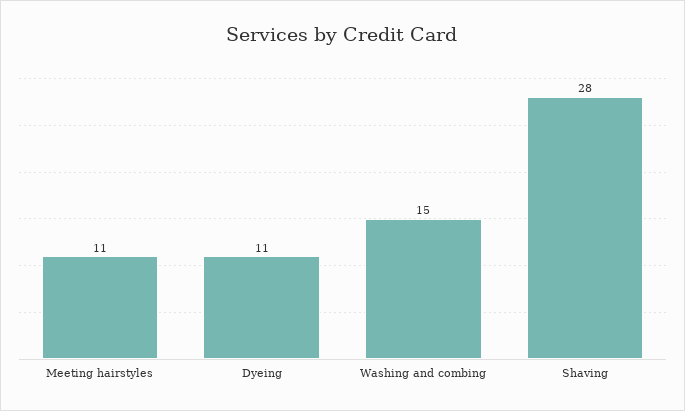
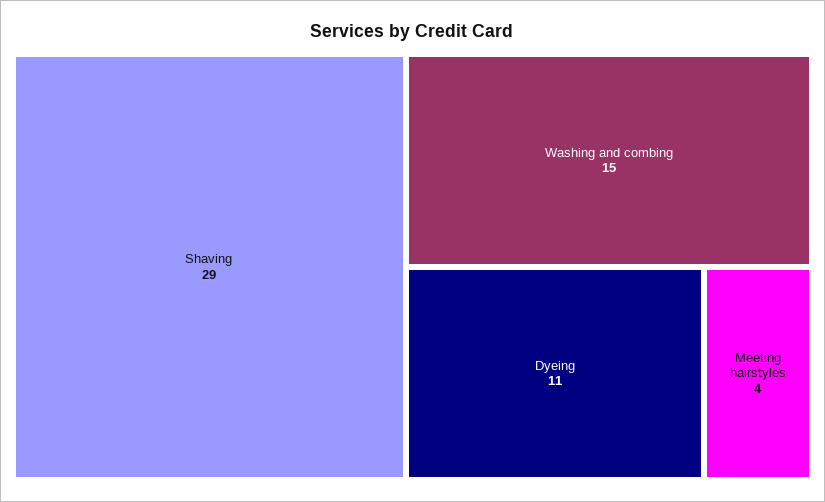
  {
-   "Meeting hairstyles": 11,
+   "Meeting hairstyles": 4,
    "Dyeing": 11,
    "Washing and combing": 15,
-   "Shaving": 28
+   "Shaving": 29
  }

